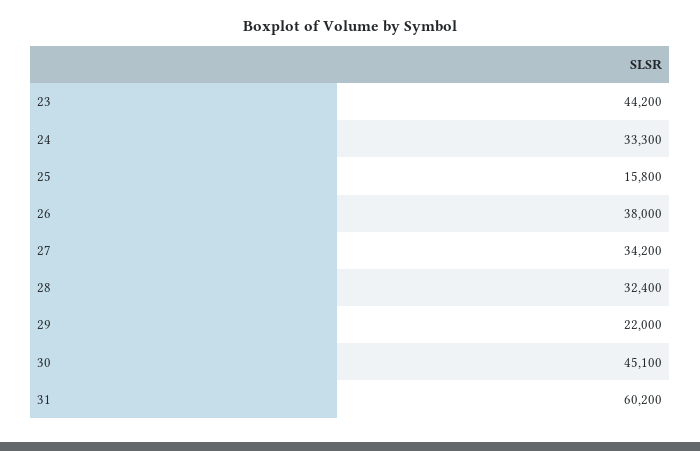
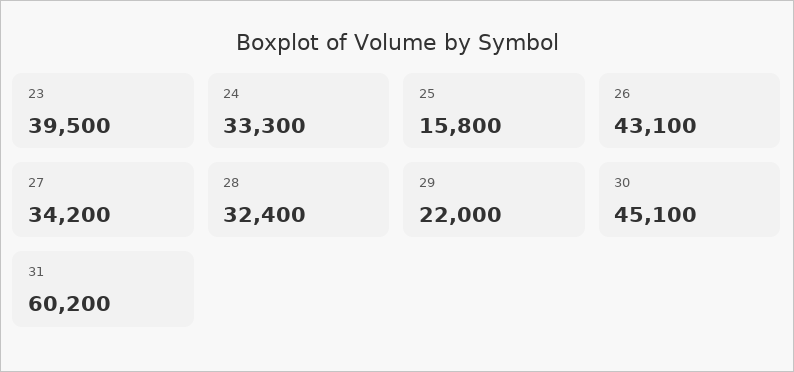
  {
-   "23": 44200,
+   "23": 39500,
    "24": 33300,
    "25": 15800,
-   "26": 38000,
+   "26": 43100,
    "27": 34200,
    "28": 32400,
    "29": 22000,
    "30": 45100,
    "31": 60200
  }

